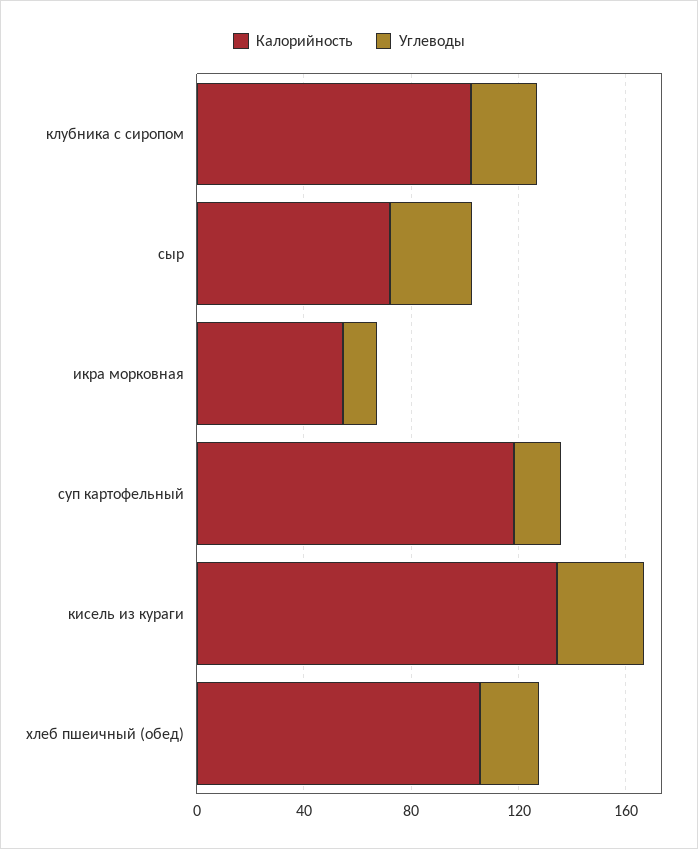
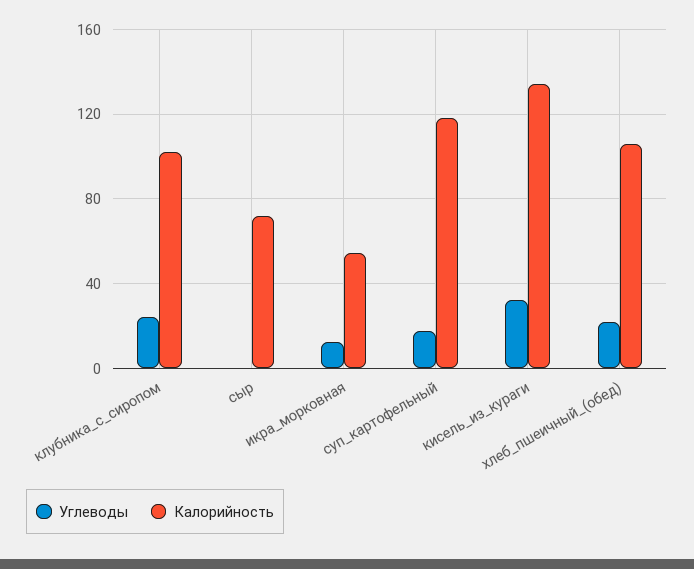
  {
    "Калорийность": {
      "клубника с сиропом": 100,
      "сыр": 70,
      "икра морковная": 55,
      "суп картофельный": 120,
      "кисель из кураги": 135,
      "хлеб пшеичный (обед)": 105
    },
    "Углеводы": {
      "клубника с сиропом": 25,
-     "сыр": 30,
+     "сыр": 0,
      "икра морковная": 10,
      "суп картофельный": 15,
      "кисель из кураги": 30,
      "хлеб пшеичный (обед)": 20
    }
  }

